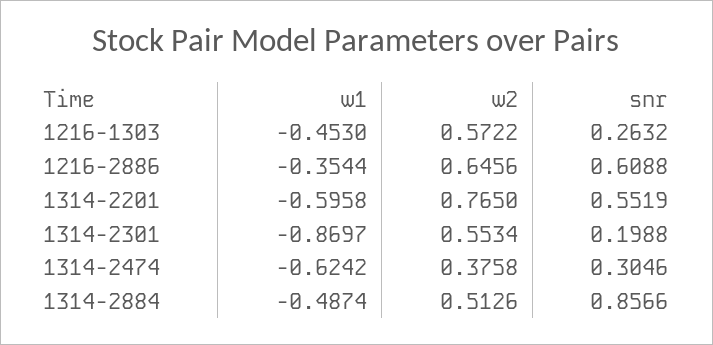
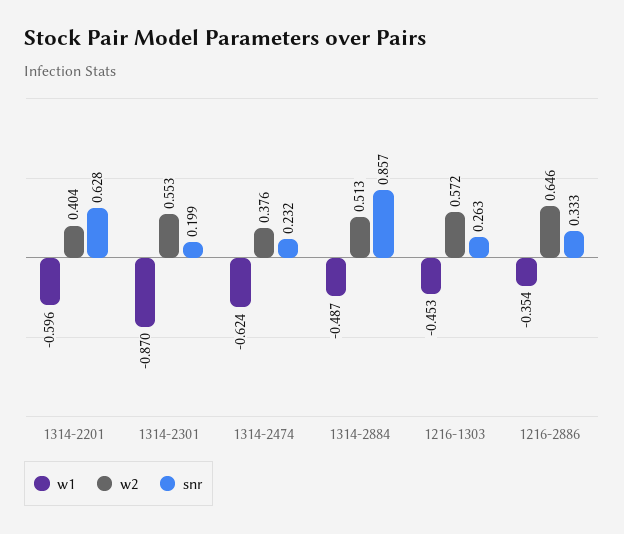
  {
    "w1": {
      "1216-1303": -0.453,
      "1216-2886": -0.3544,
      "1314-2201": -0.5958,
      "1314-2301": -0.8697,
      "1314-2474": -0.6242,
      "1314-2884": -0.4874
    },
    "w2": {
      "1216-1303": 0.5722,
      "1216-2886": 0.6456,
-     "1314-2201": 0.765,
+     "1314-2201": 0.404,
      "1314-2301": 0.5534,
      "1314-2474": 0.3758,
      "1314-2884": 0.5126
    },
    "snr": {
      "1216-1303": 0.2632,
-     "1216-2886": 0.6088,
+     "1216-2886": 0.333,
-     "1314-2201": 0.5519,
+     "1314-2201": 0.628,
      "1314-2301": 0.1988,
-     "1314-2474": 0.3046,
+     "1314-2474": 0.232,
      "1314-2884": 0.8566
    }
  }

